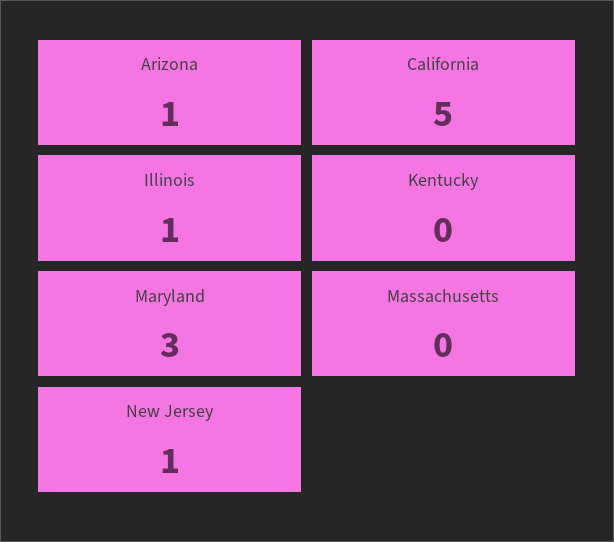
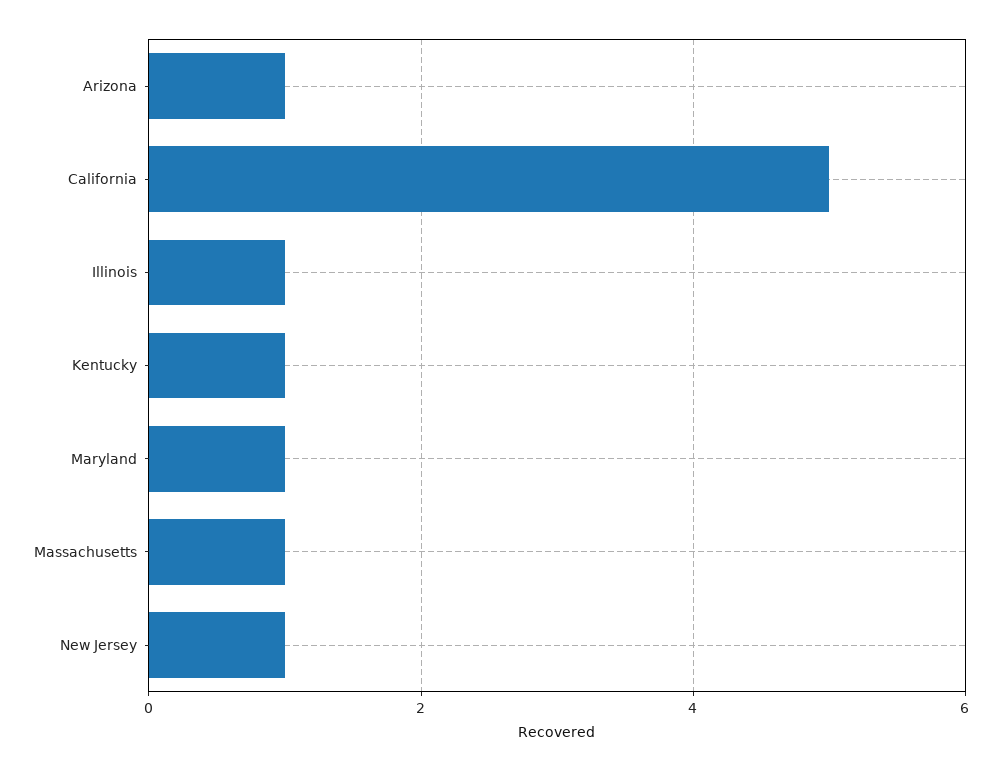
  {
    "Arizona": 1,
    "California": 5,
    "Illinois": 1,
-   "Kentucky": 0,
+   "Kentucky": 1,
-   "Maryland": 3,
+   "Maryland": 1,
-   "Massachusetts": 0,
+   "Massachusetts": 1,
    "New Jersey": 1
  }

